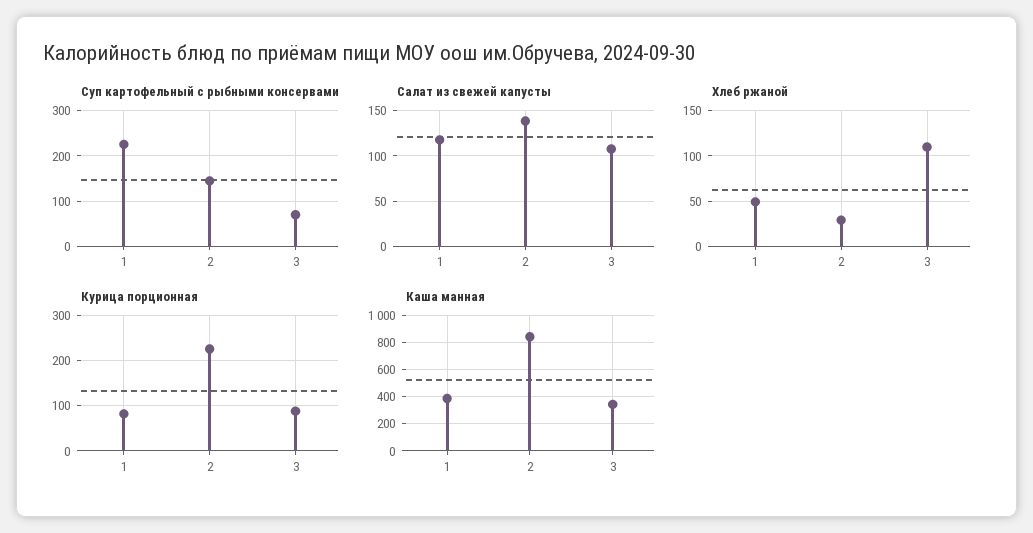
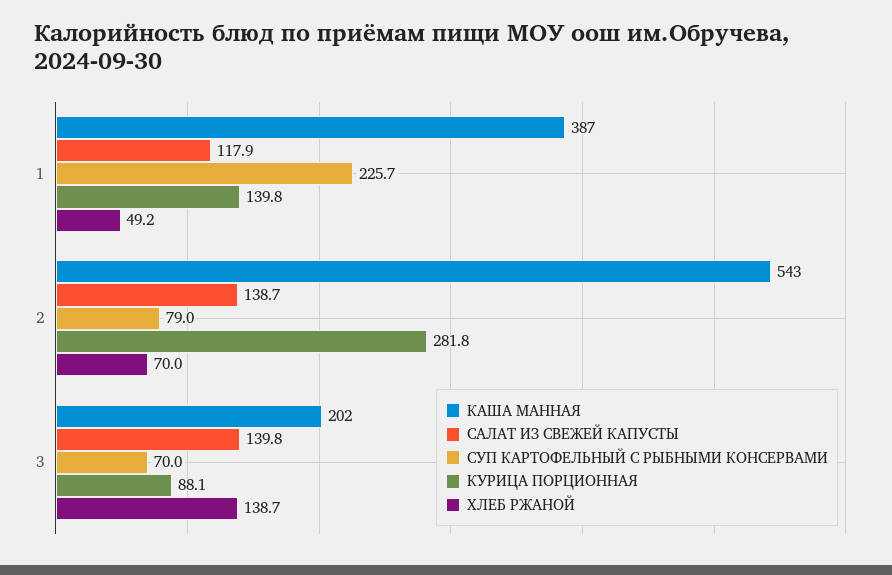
  {
    "Суп картофельный с рыбными консервами": {
      "1": 225.7,
-     "2": 140,
+     "2": 79,
      "3": 70
    },
    "Салат из свежей капусты": {
      "1": 117.9,
      "2": 138.7,
-     "3": 110
+     "3": 139.8
    },
    "Хлеб ржаной": {
      "1": 49.2,
-     "2": 30,
+     "2": 70,
-     "3": 110
+     "3": 138.7
    },
    "Курица порционная": {
-     "1": 80,
+     "1": 139.8,
-     "2": 220,
+     "2": 281.8,
      "3": 88.1
    },
    "Каша манная": {
      "1": 387,
-     "2": 850,
+     "2": 543,
-     "3": 350
+     "3": 202
    }
  }

